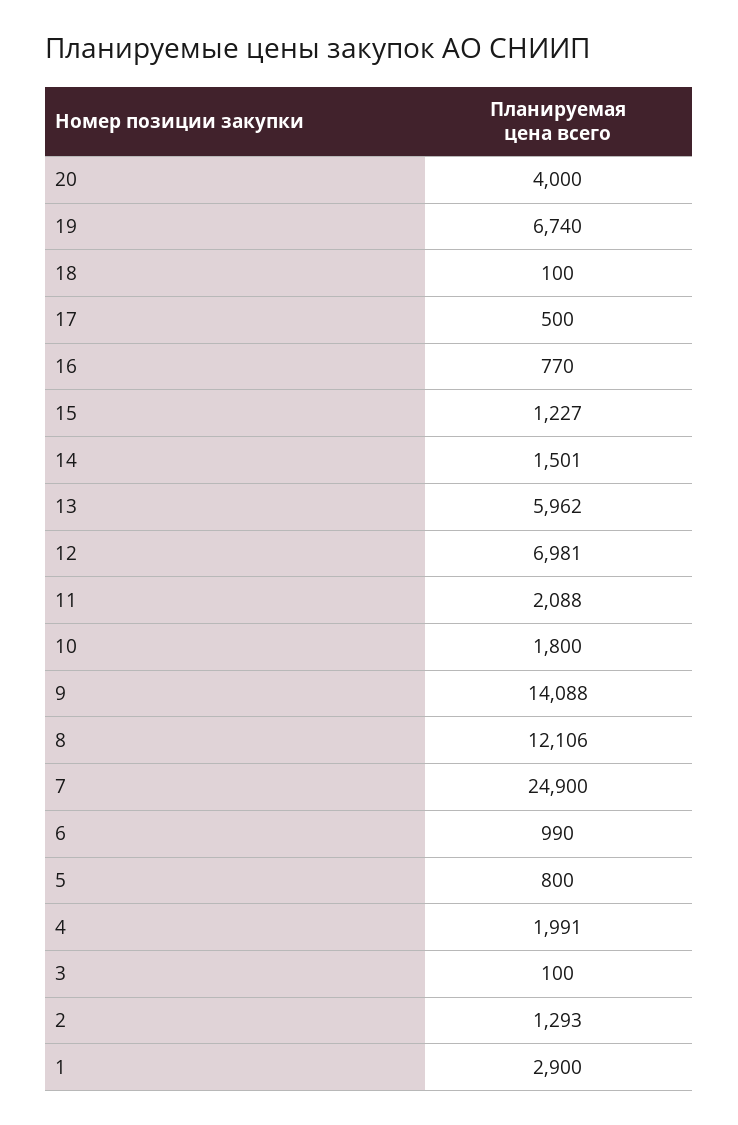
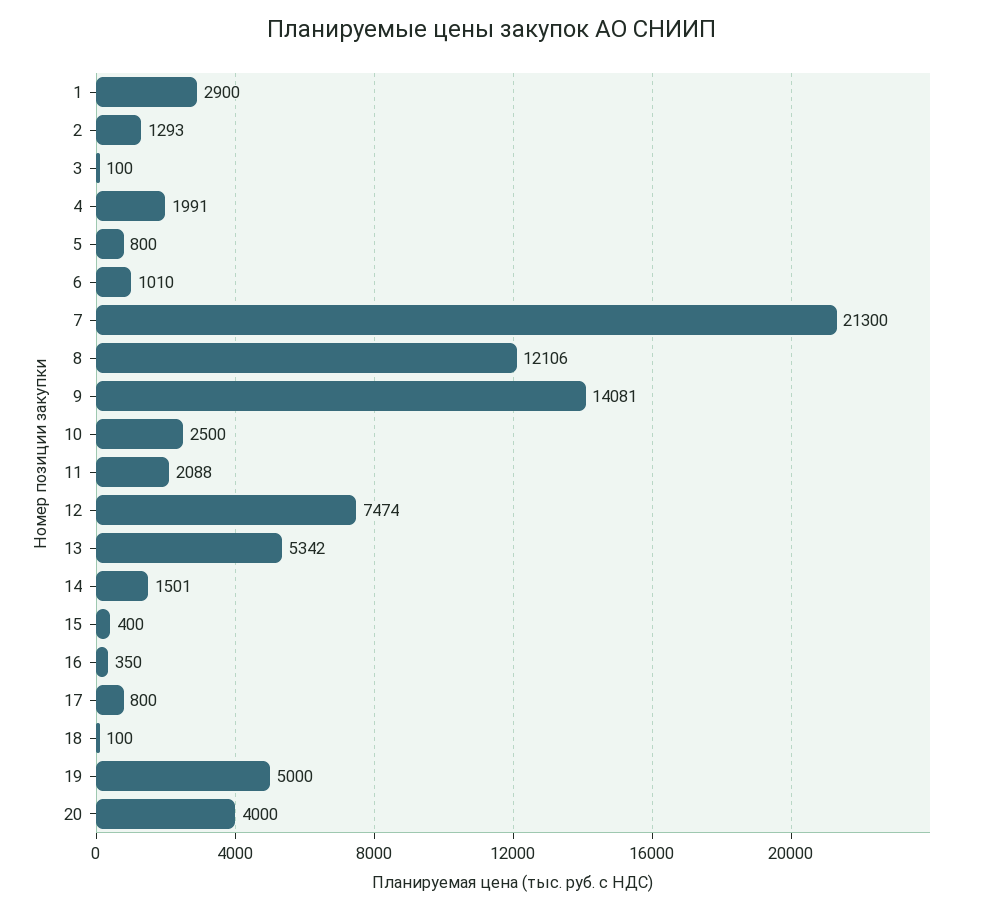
  {
    "20": 4000,
-   "19": 6740,
+   "19": 5000,
    "18": 100,
-   "17": 500,
+   "17": 800,
-   "16": 770,
+   "16": 350,
-   "15": 1227,
+   "15": 400,
    "14": 1501,
-   "13": 5962,
+   "13": 5342,
-   "12": 6981,
+   "12": 7474,
    "11": 2088,
-   "10": 1800,
+   "10": 2500,
-   "9": 14088,
+   "9": 14081,
    "8": 12106,
-   "7": 24900,
+   "7": 21300,
-   "6": 990,
+   "6": 1010,
    "5": 800,
    "4": 1991,
    "3": 100,
    "2": 1293,
    "1": 2900
  }

